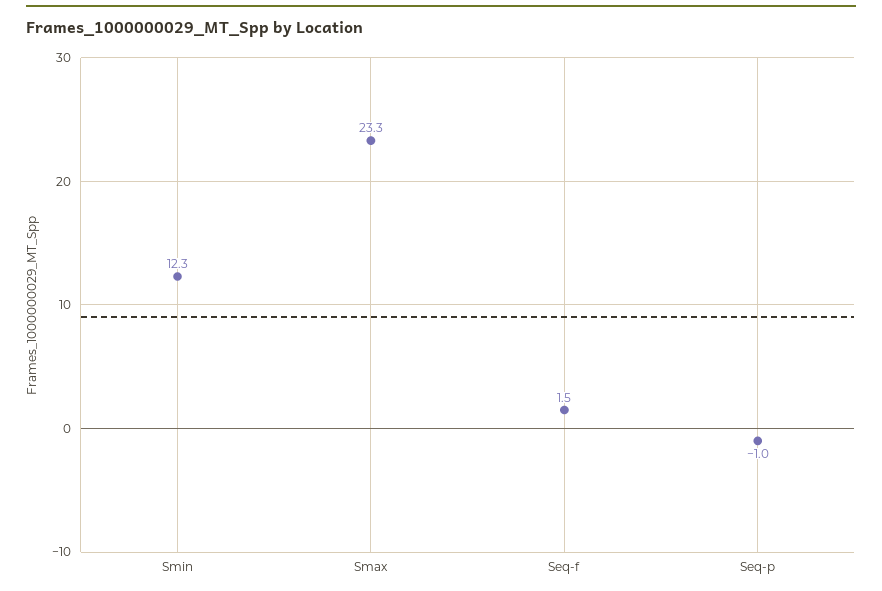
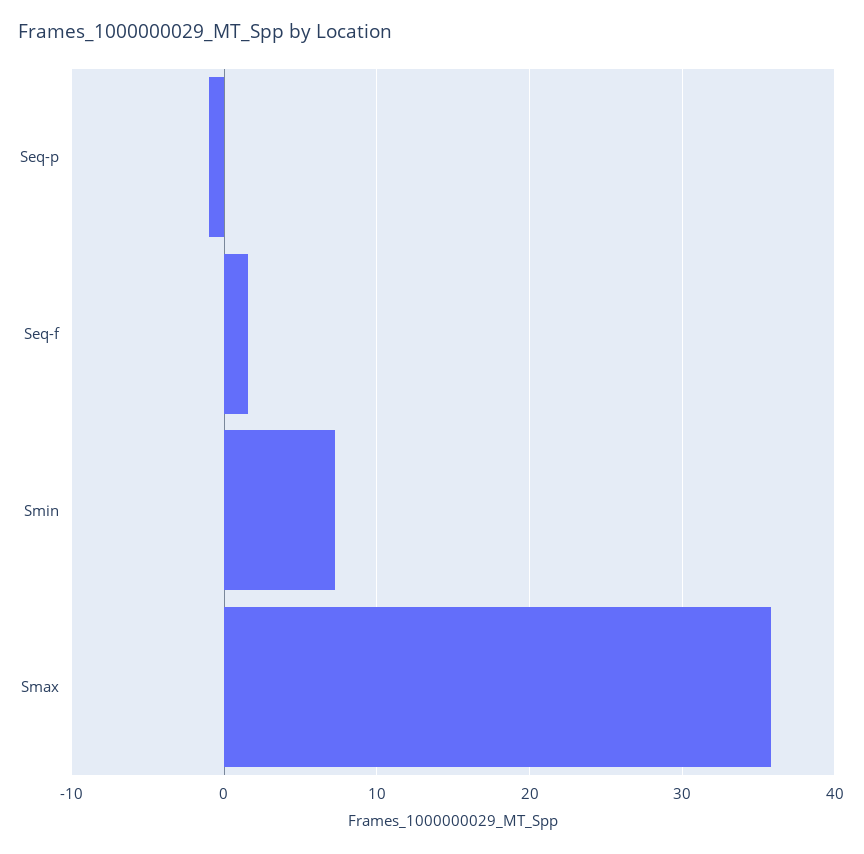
  {
-   "Smin": 12.3,
+   "Smin": 7,
-   "Smax": 23.3,
+   "Smax": 36,
    "Seq-f": 1.5,
    "Seq-p": -1
  }

